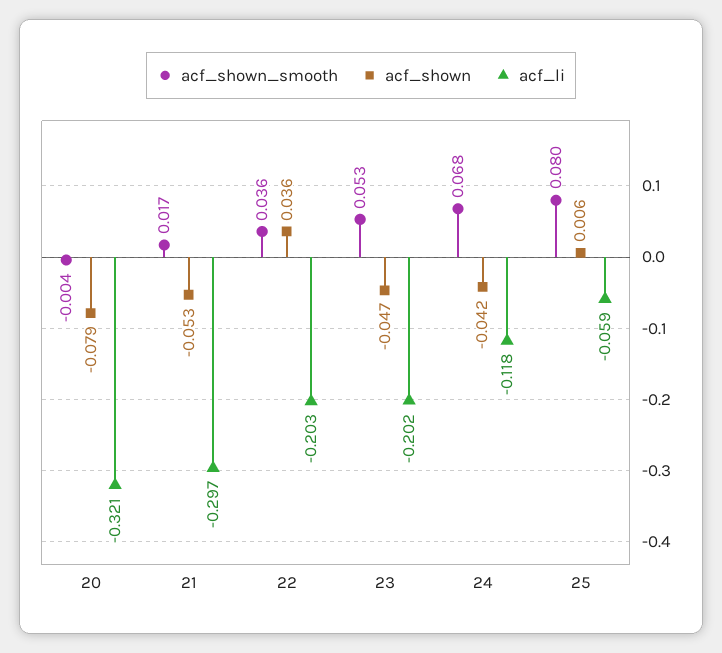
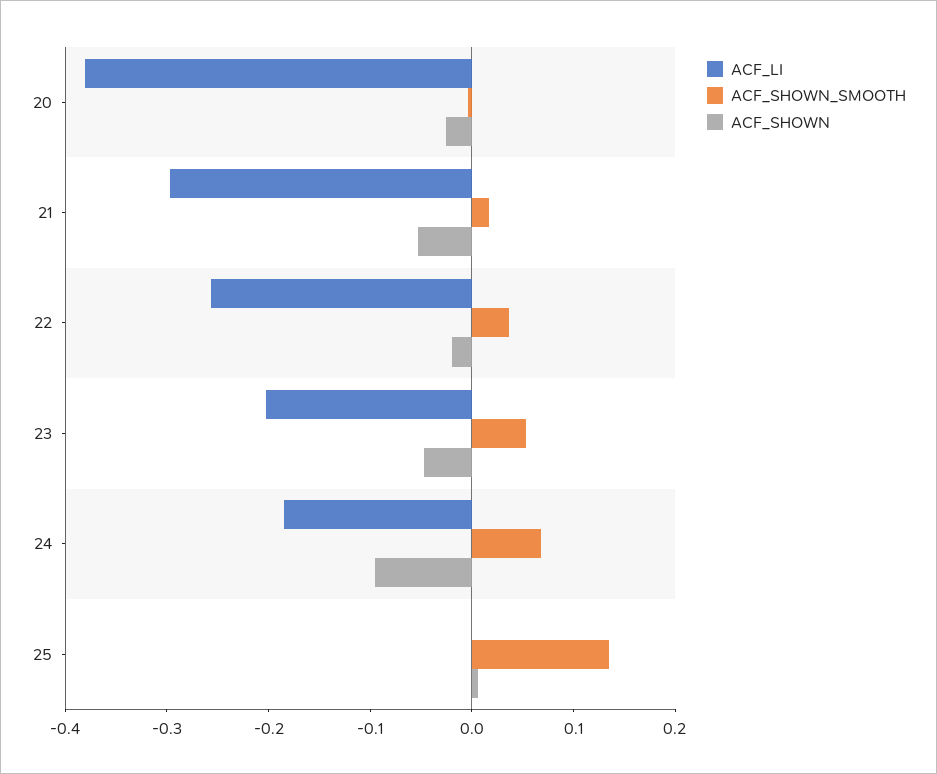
  {
    "acf_shown_smooth": {
      "20": -0.004,
      "21": 0.017,
      "22": 0.036,
      "23": 0.053,
      "24": 0.068,
-     "25": 0.08
+     "25": 0.14
    },
    "acf_shown": {
-     "20": -0.079,
+     "20": -0.02,
      "21": -0.053,
-     "22": 0.036,
+     "22": -0.02,
      "23": -0.047,
-     "24": -0.042,
+     "24": -0.1,
      "25": 0.006
    },
    "acf_li": {
-     "20": -0.321,
+     "20": -0.38,
      "21": -0.297,
-     "22": -0.203,
+     "22": -0.26,
      "23": -0.202,
-     "24": -0.118,
+     "24": -0.18,
-     "25": -0.059
+     "25": 0
    }
  }

